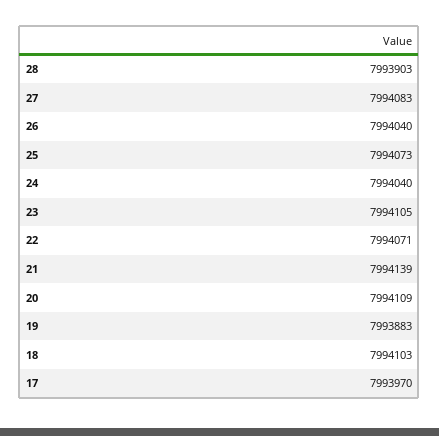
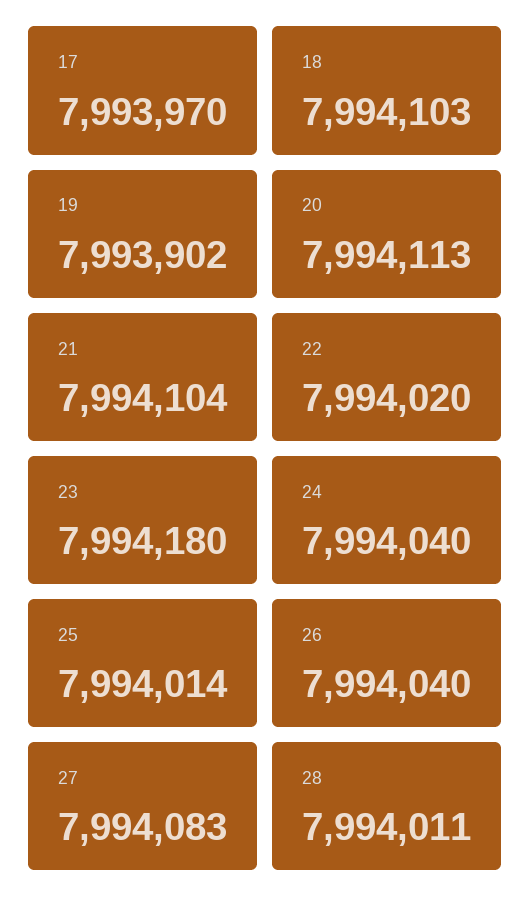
  {
-   "28": 7993903,
+   "28": 7994011,
    "27": 7994083,
    "26": 7994040,
-   "25": 7994073,
+   "25": 7994014,
    "24": 7994040,
-   "23": 7994105,
+   "23": 7994180,
-   "22": 7994071,
+   "22": 7994020,
-   "21": 7994139,
+   "21": 7994104,
-   "20": 7994109,
+   "20": 7994113,
-   "19": 7993883,
+   "19": 7993902,
    "18": 7994103,
    "17": 7993970
  }

